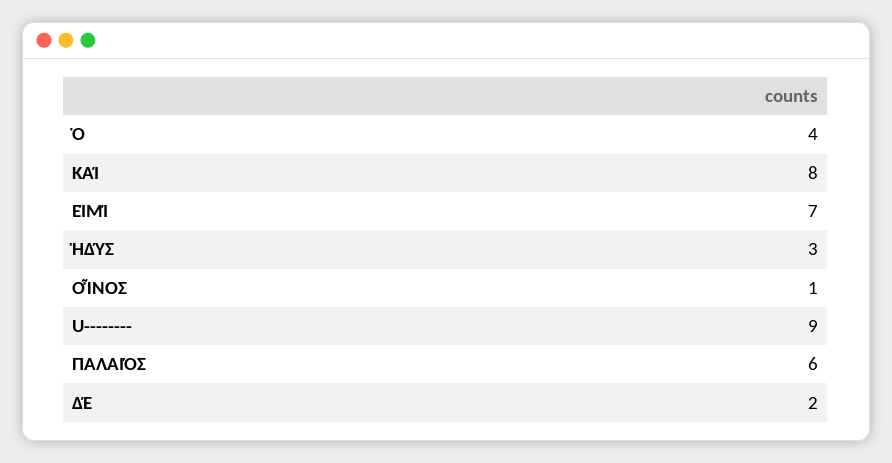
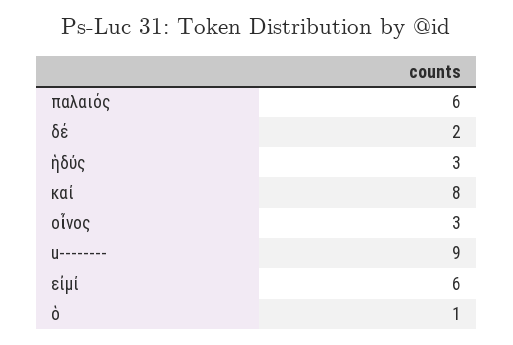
  {
-   "Ὁ": 4,
+   "Ὁ": 1,
    "ΚΑΊ": 8,
-   "ΕἸΜΊ": 7,
+   "ΕἸΜΊ": 6,
    "ἩΔΎΣ": 3,
-   "ΟἾΝΟΣ": 1,
+   "ΟἾΝΟΣ": 3,
    "U--------": 9,
    "ΠΑΛΑΙΌΣ": 6,
    "ΔΈ": 2
  }

